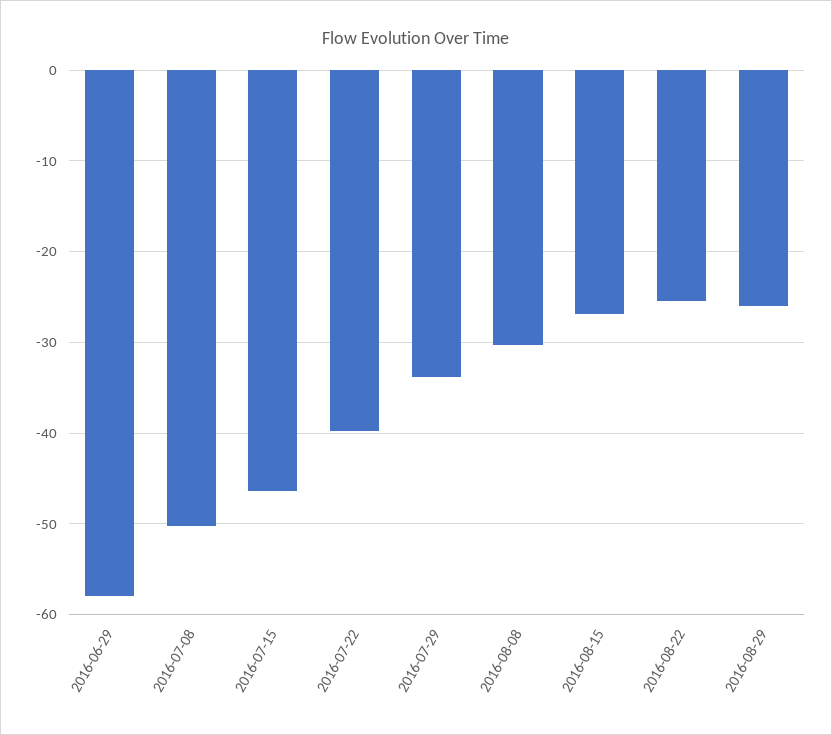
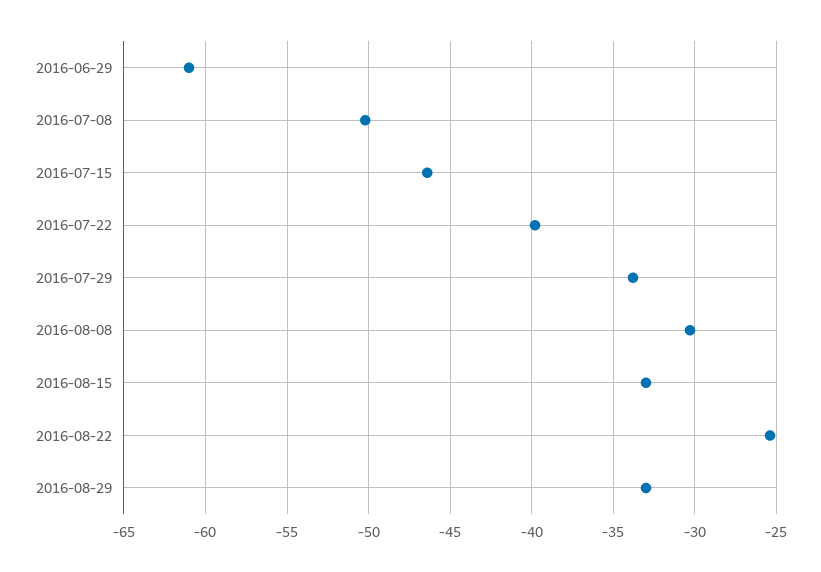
  {
-   "2016-06-29": -58,
+   "2016-06-29": -61,
    "2016-07-08": -50,
    "2016-07-15": -46.5,
    "2016-07-22": -40,
    "2016-07-29": -34,
    "2016-08-08": -30.5,
-   "2016-08-15": -27,
+   "2016-08-15": -33,
    "2016-08-22": -25.5,
-   "2016-08-29": -26
+   "2016-08-29": -33
  }

